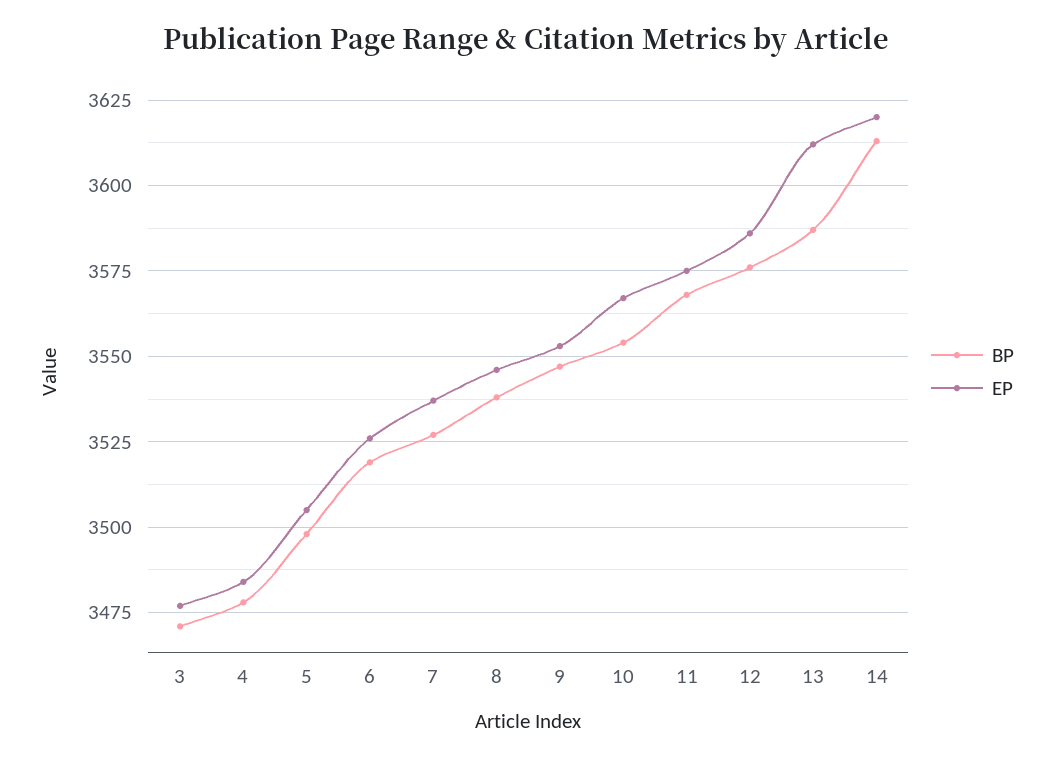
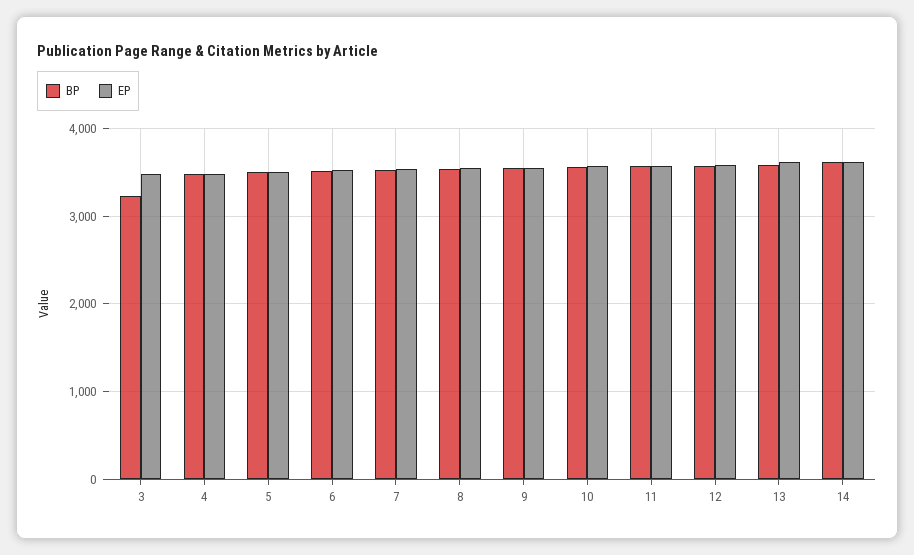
  {
    "BP": {
-     "3": 3470,
+     "3": 3200,
      "4": 3480,
      "5": 3500,
      "6": 3520,
      "7": 3525,
      "8": 3540,
      "9": 3545,
      "10": 3555,
      "11": 3570,
      "12": 3575,
      "13": 3585,
      "14": 3615
    },
    "EP": {
      "3": 3475,
      "4": 3485,
      "5": 3505,
      "6": 3525,
      "7": 3535,
      "8": 3545,
      "9": 3555,
      "10": 3565,
      "11": 3575,
      "12": 3585,
      "13": 3610,
      "14": 3620
    }
  }

